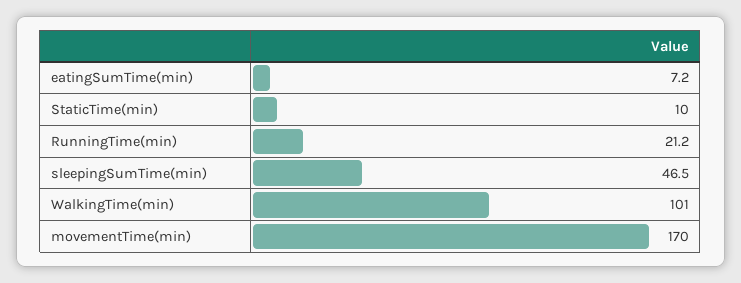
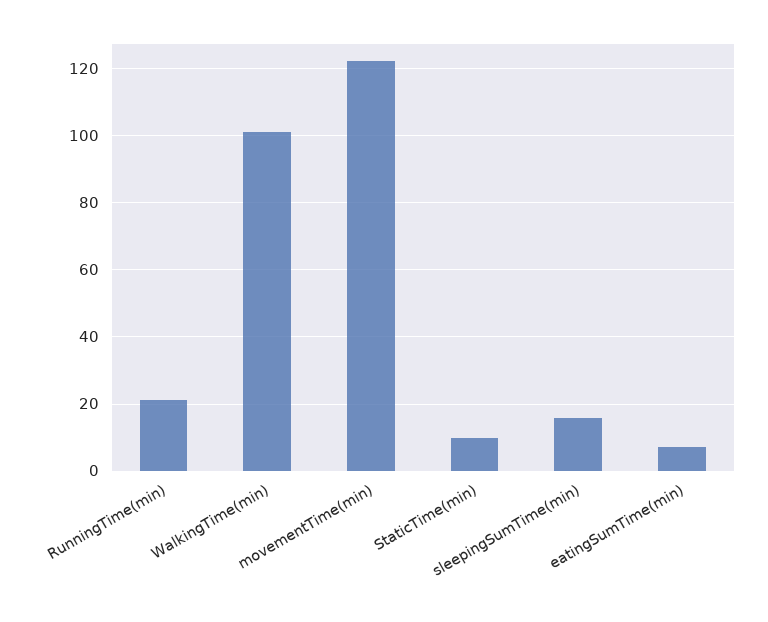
  {
    "eatingSumTime(min)": 7.2,
    "StaticTime(min)": 10,
    "RunningTime(min)": 21.2,
-   "sleepingSumTime(min)": 46.5,
+   "sleepingSumTime(min)": 16,
    "WalkingTime(min)": 101,
-   "movementTime(min)": 170
+   "movementTime(min)": 122
  }

